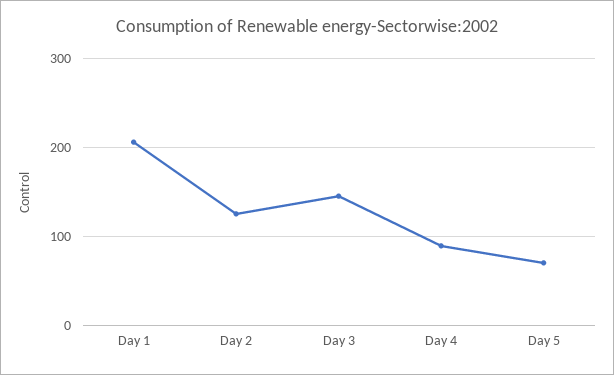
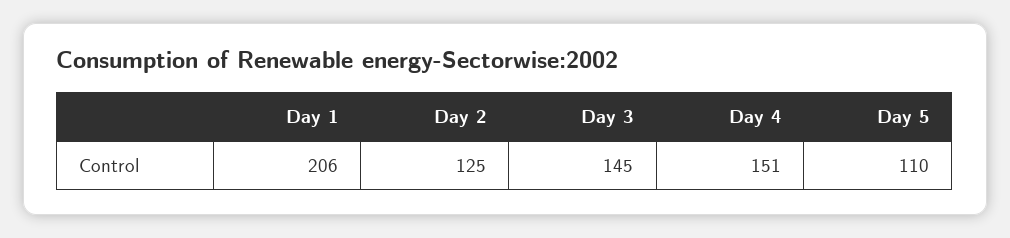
  {
    "Day 1": 206,
    "Day 2": 125,
    "Day 3": 145,
-   "Day 4": 90,
+   "Day 4": 151,
-   "Day 5": 70
+   "Day 5": 110
  }

